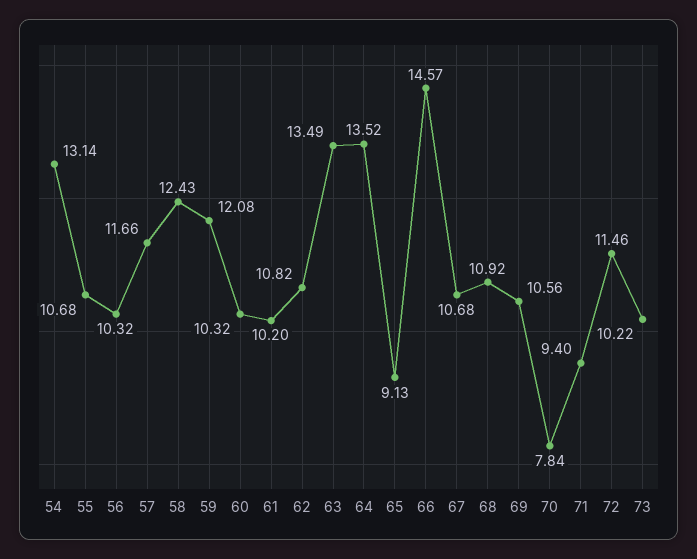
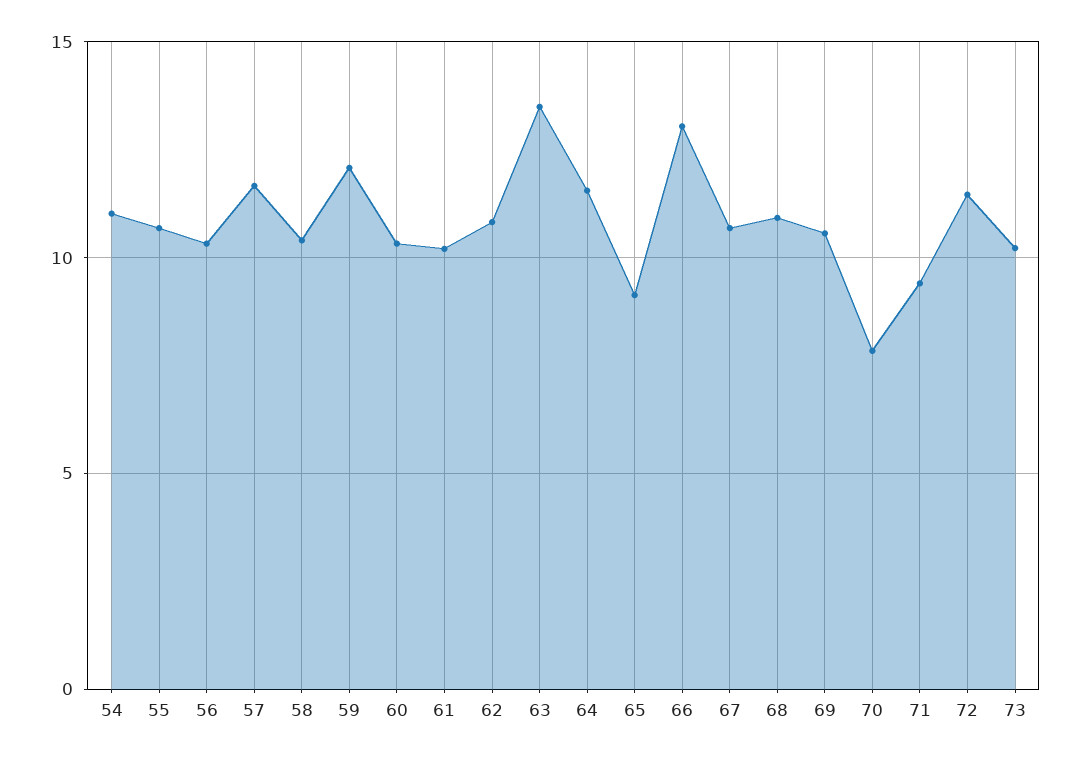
  {
-   "54": 13.14,
+   "54": 11,
    "55": 10.68,
    "56": 10.32,
    "57": 11.66,
-   "58": 12.43,
+   "58": 10.5,
    "59": 12.08,
    "60": 10.32,
    "61": 10.2,
    "62": 10.82,
    "63": 13.49,
-   "64": 13.52,
+   "64": 11.5,
    "65": 9.13,
-   "66": 14.57,
+   "66": 13,
    "67": 10.68,
    "68": 10.92,
    "69": 10.56,
    "70": 7.84,
    "71": 9.4,
    "72": 11.46,
    "73": 10.22
  }

